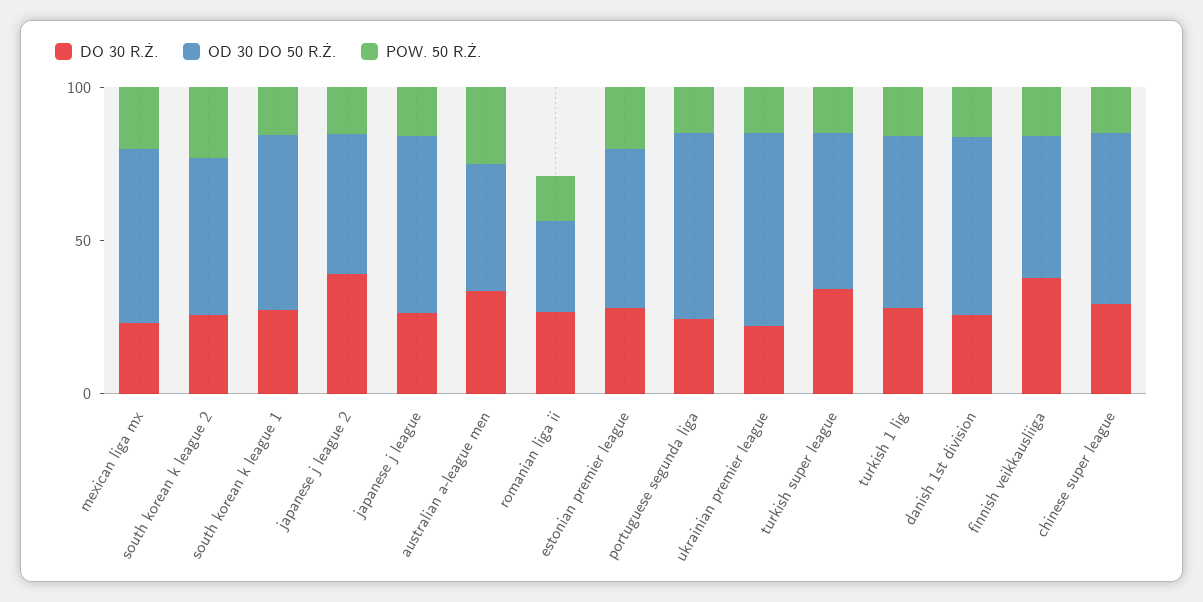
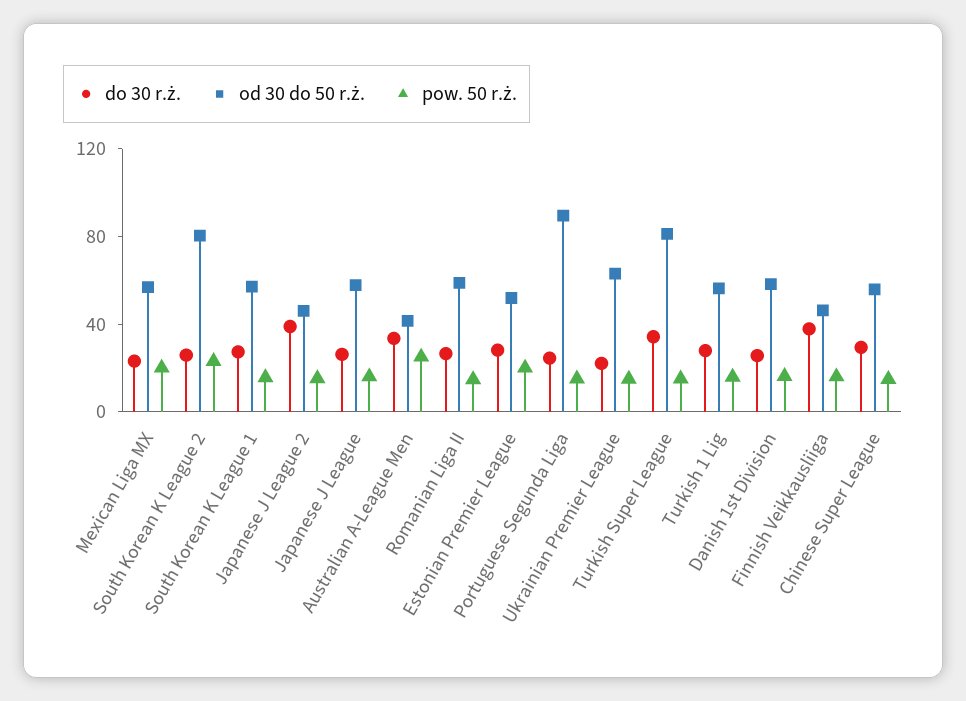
  {
    "DO 30 R.Ż.": {
      "mexican liga mx": 20,
      "south korean k league 2": 30,
      "south korean k league 1": 30,
      "japanese j league 2": 40,
      "japanese j league": 30,
      "australian a-league men": 30,
      "romanian liga ii": 30,
      "estonian premier league": 30,
      "portuguese segunda liga": 20,
      "ukrainian premier league": 20,
      "turkish super league": 30,
      "turkish 1 lig": 30,
      "danish 1st division": 30,
      "finnish veikkausliiga": 40,
      "chinese super league": 30
    },
    "OD 30 DO 50 R.Ż.": {
      "mexican liga mx": 60,
-     "south korean k league 2": 50,
+     "south korean k league 2": 80,
      "south korean k league 1": 60,
      "japanese j league 2": 50,
      "japanese j league": 60,
      "australian a-league men": 40,
-     "romanian liga ii": 30,
+     "romanian liga ii": 60,
      "estonian premier league": 50,
-     "portuguese segunda liga": 60,
+     "portuguese segunda liga": 90,
      "ukrainian premier league": 60,
-     "turkish super league": 50,
+     "turkish super league": 80,
      "turkish 1 lig": 60,
      "danish 1st division": 60,
      "finnish veikkausliiga": 50,
      "chinese super league": 60
    },
    "POW. 50 R.Ż.": {
      "mexican liga mx": 20,
      "south korean k league 2": 20,
      "south korean k league 1": 20,
      "japanese j league 2": 20,
      "japanese j league": 20,
      "australian a-league men": 30,
      "romanian liga ii": 10,
      "estonian premier league": 20,
      "portuguese segunda liga": 20,
      "ukrainian premier league": 10,
      "turkish super league": 20,
      "turkish 1 lig": 20,
      "danish 1st division": 20,
      "finnish veikkausliiga": 20,
      "chinese super league": 10
    }
  }

